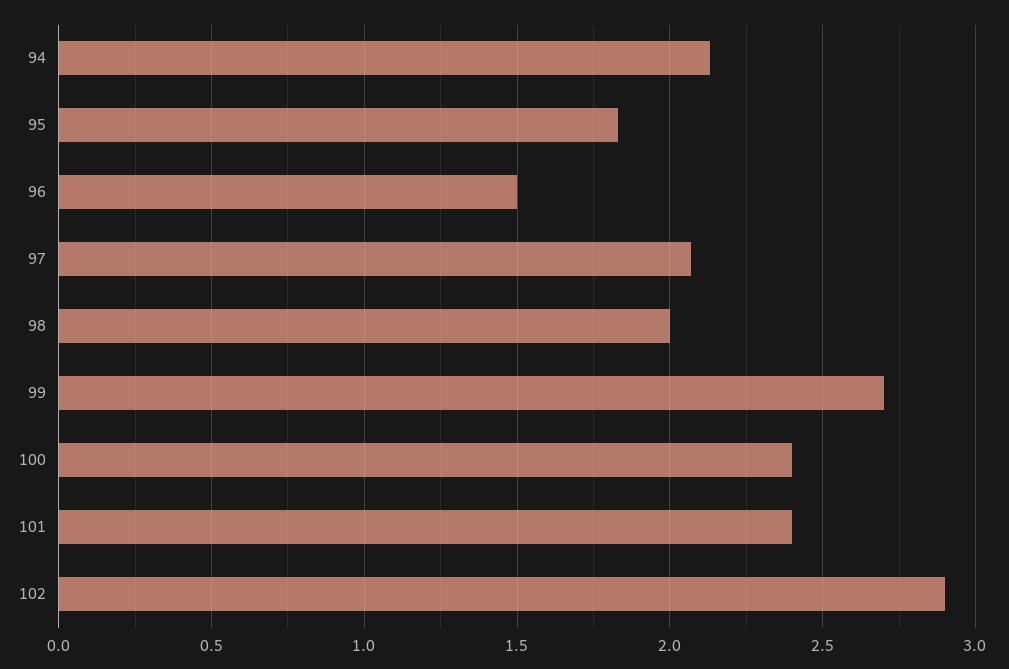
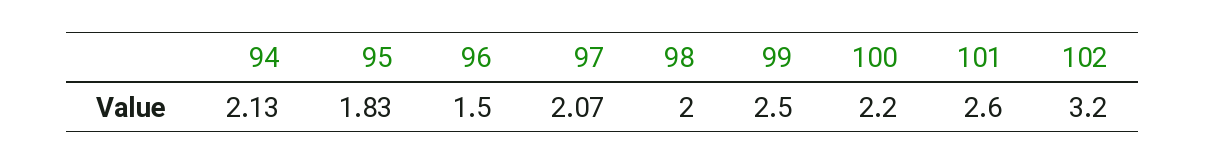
  {
    "94": 2.13,
    "95": 1.83,
    "96": 1.5,
    "97": 2.07,
    "98": 2,
-   "99": 2.7,
+   "99": 2.5,
-   "100": 2.4,
+   "100": 2.2,
-   "101": 2.4,
+   "101": 2.6,
-   "102": 2.9
+   "102": 3.2
  }

